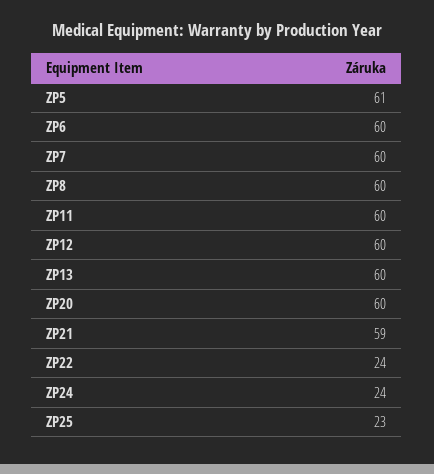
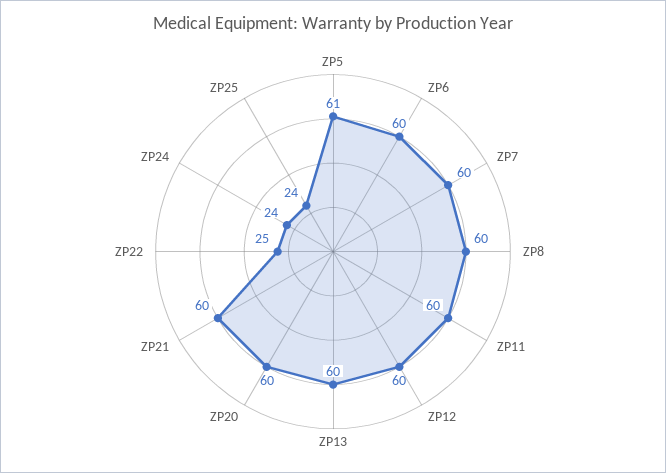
  {
    "ZP5": 61,
    "ZP6": 60,
    "ZP7": 60,
    "ZP8": 60,
    "ZP11": 60,
    "ZP12": 60,
    "ZP13": 60,
    "ZP20": 60,
-   "ZP21": 59,
+   "ZP21": 60,
-   "ZP22": 24,
+   "ZP22": 25,
    "ZP24": 24,
-   "ZP25": 23
+   "ZP25": 24
  }

